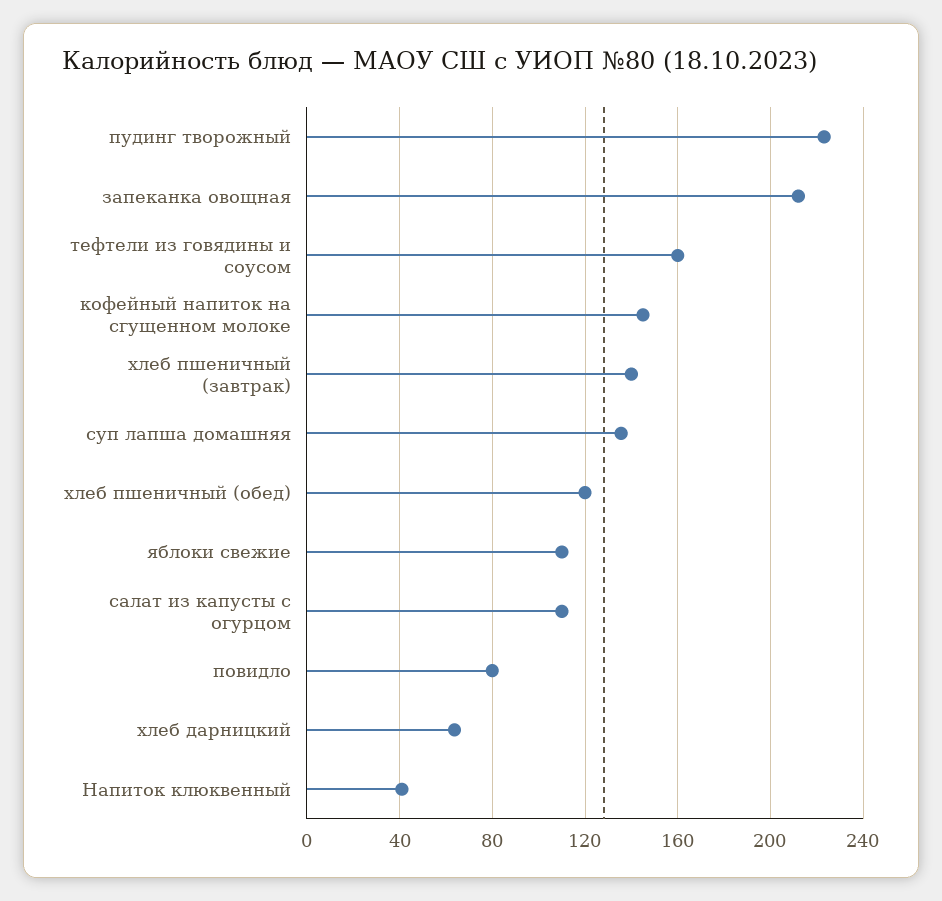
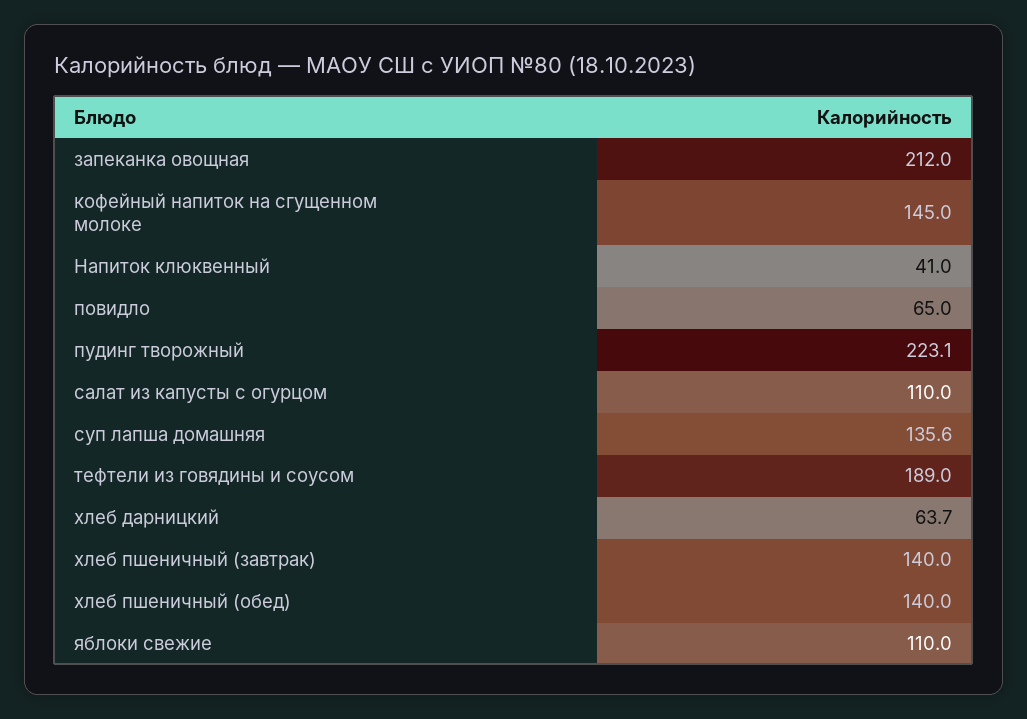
  {
    "пудинг творожный": 223.1,
    "запеканка овощная": 212,
-   "тефтели из говядины и соусом": 160,
+   "тефтели из говядины и соусом": 189,
    "кофейный напиток на сгущенном молоке": 145,
    "хлеб пшеничный (завтрак)": 140,
    "суп лапша домашняя": 135.6,
-   "хлеб пшеничный (обед)": 120,
+   "хлеб пшеничный (обед)": 140,
    "яблоки свежие": 110,
    "салат из капусты с огурцом": 110,
-   "повидло": 80,
+   "повидло": 65,
    "хлеб дарницкий": 63.7,
    "Напиток клюквенный": 41
  }

